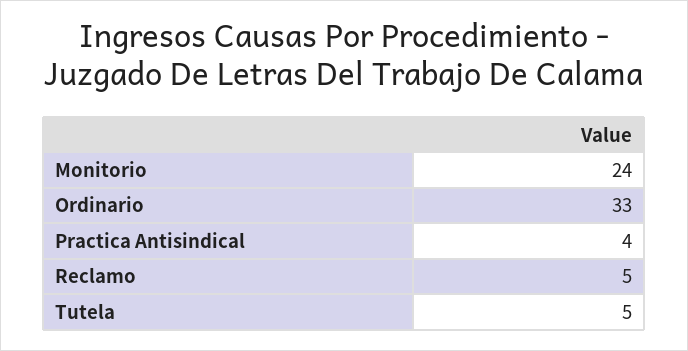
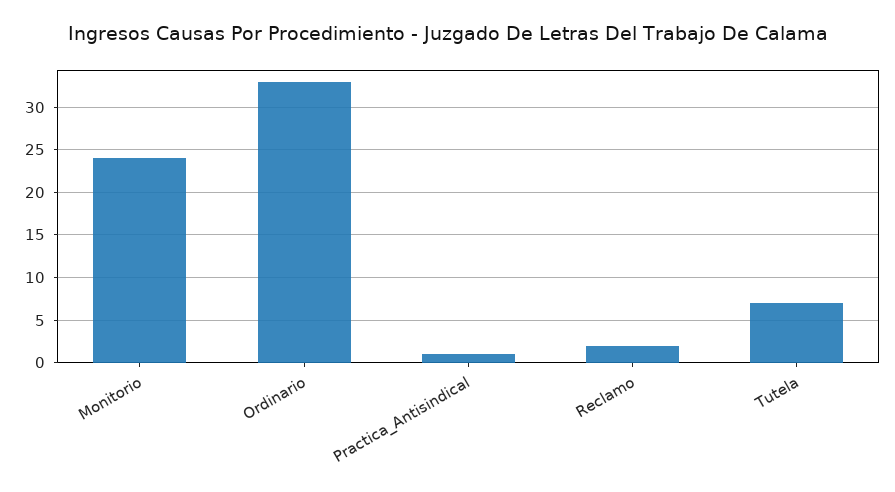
  {
    "Monitorio": 24,
    "Ordinario": 33,
-   "Practica Antisindical": 4,
+   "Practica Antisindical": 1,
-   "Reclamo": 5,
+   "Reclamo": 2,
-   "Tutela": 5
+   "Tutela": 7
  }

